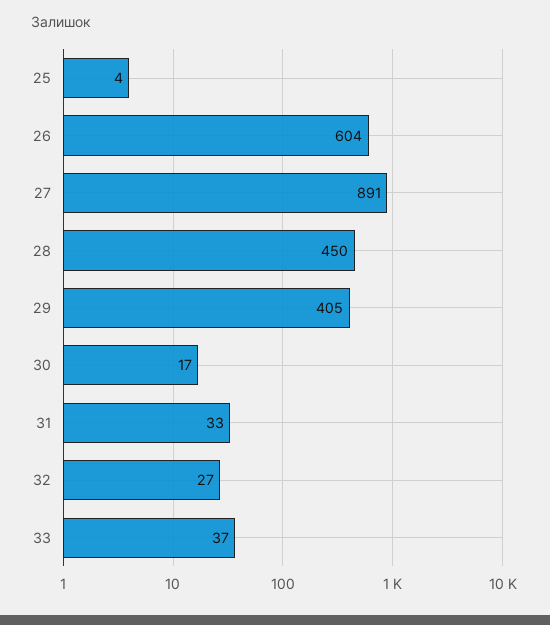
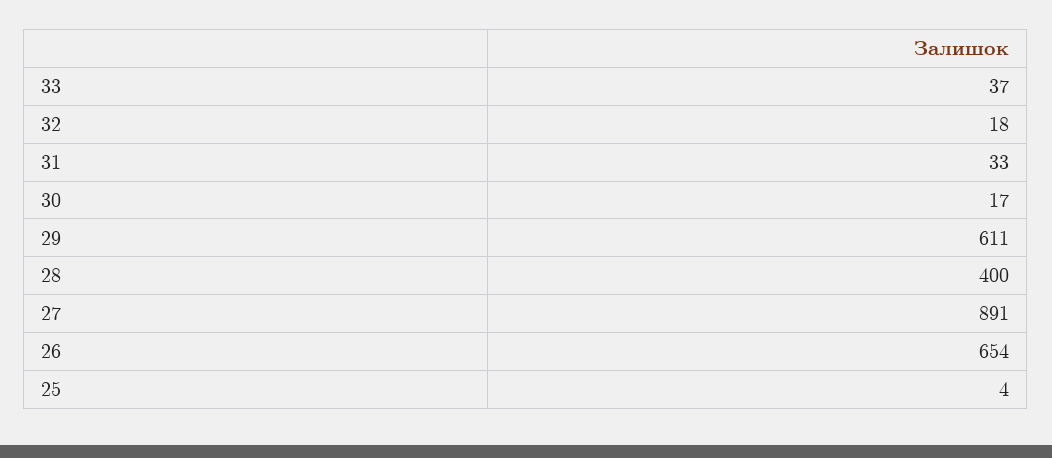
  {
    "25": 4,
-   "26": 604,
+   "26": 654,
    "27": 891,
-   "28": 450,
+   "28": 400,
-   "29": 405,
+   "29": 611,
    "30": 17,
    "31": 33,
-   "32": 27,
+   "32": 18,
    "33": 37
  }

